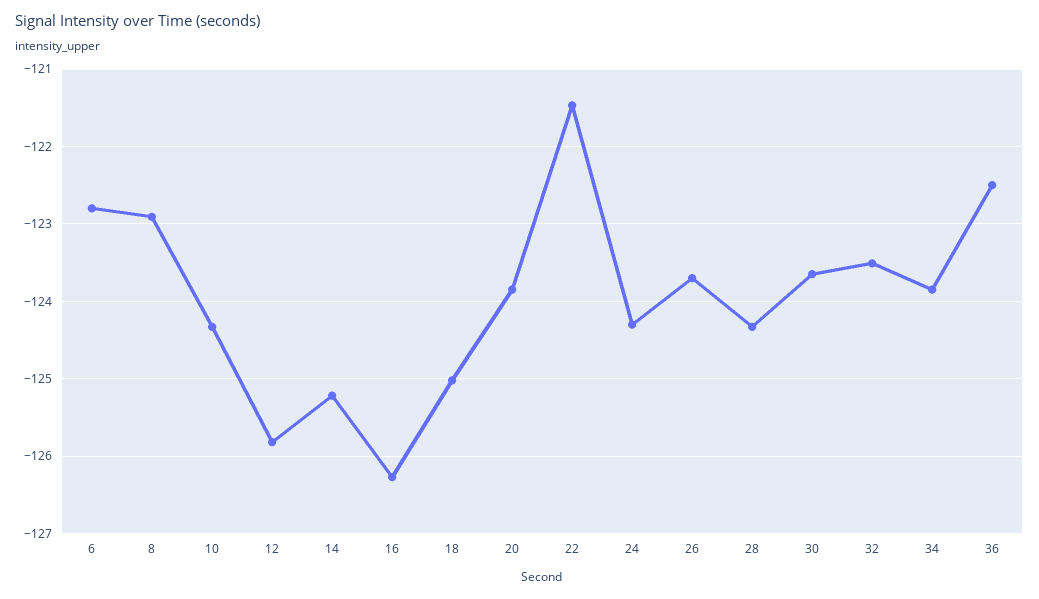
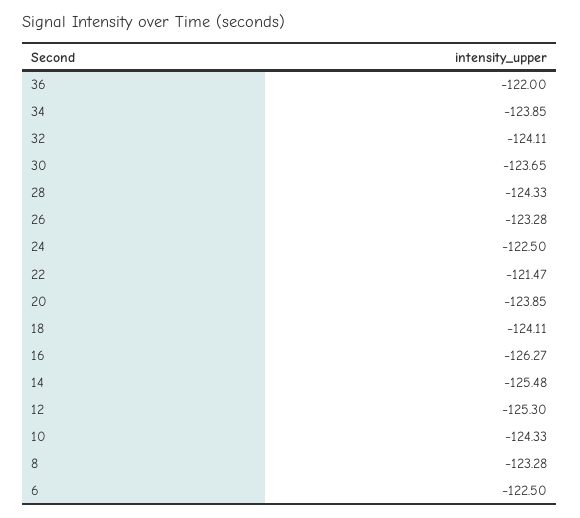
  {
-   "6": -122.8,
+   "6": -122.5,
-   "8": -122.9,
+   "8": -123.28,
    "10": -124.33,
-   "12": -125.8,
+   "12": -125.3,
-   "14": -125.2,
+   "14": -125.48,
    "16": -126.27,
-   "18": -125,
+   "18": -124.11,
    "20": -123.85,
    "22": -121.47,
-   "24": -124.3,
+   "24": -122.5,
-   "26": -123.7,
+   "26": -123.28,
    "28": -124.33,
    "30": -123.65,
-   "32": -123.5,
+   "32": -124.11,
    "34": -123.85,
-   "36": -122.5
+   "36": -122
  }

